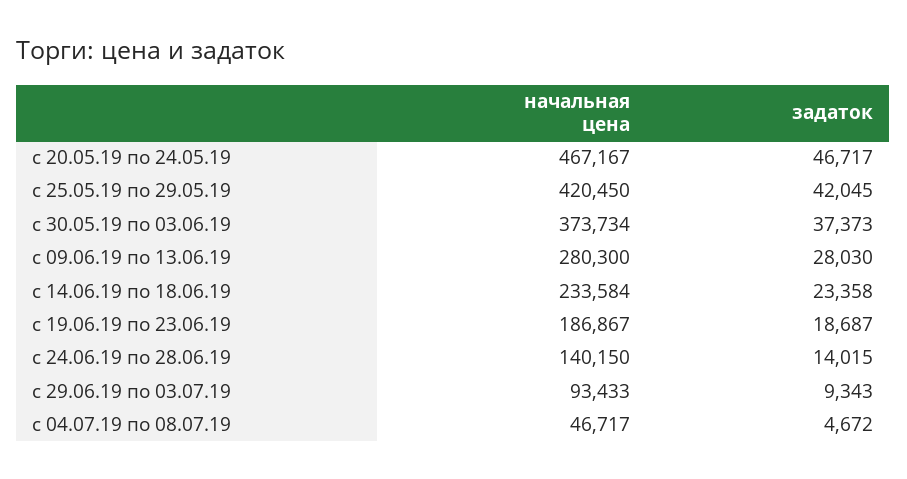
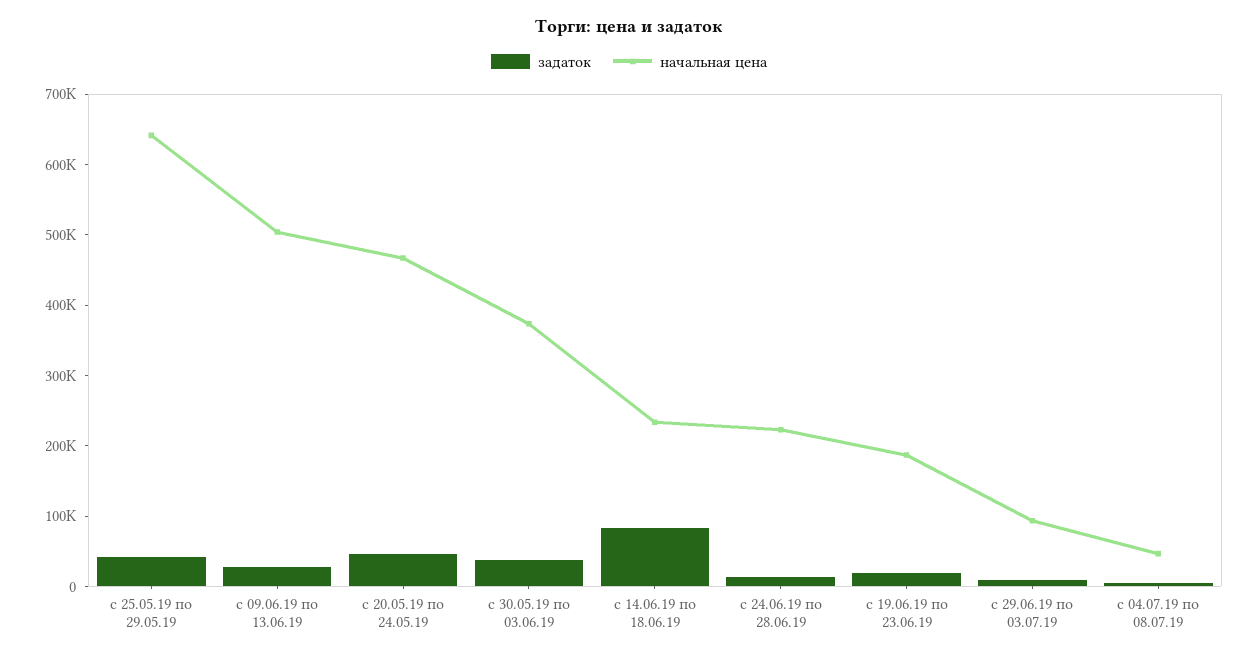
  {
    "начальная цена": {
      "с 20.05.19 по 24.05.19": 467167,
-     "с 25.05.19 по 29.05.19": 420450,
+     "с 25.05.19 по 29.05.19": 640000,
      "с 30.05.19 по 03.06.19": 373734,
-     "с 09.06.19 по 13.06.19": 280300,
+     "с 09.06.19 по 13.06.19": 500000,
      "с 14.06.19 по 18.06.19": 233584,
      "с 19.06.19 по 23.06.19": 186867,
-     "с 24.06.19 по 28.06.19": 140150,
+     "с 24.06.19 по 28.06.19": 220000,
      "с 29.06.19 по 03.07.19": 93433,
      "с 04.07.19 по 08.07.19": 46717
    },
    "задаток": {
      "с 20.05.19 по 24.05.19": 46717,
      "с 25.05.19 по 29.05.19": 42045,
      "с 30.05.19 по 03.06.19": 37373,
      "с 09.06.19 по 13.06.19": 28030,
-     "с 14.06.19 по 18.06.19": 23358,
+     "с 14.06.19 по 18.06.19": 80000,
      "с 19.06.19 по 23.06.19": 18687,
      "с 24.06.19 по 28.06.19": 14015,
      "с 29.06.19 по 03.07.19": 9343,
      "с 04.07.19 по 08.07.19": 4672
    }
  }

